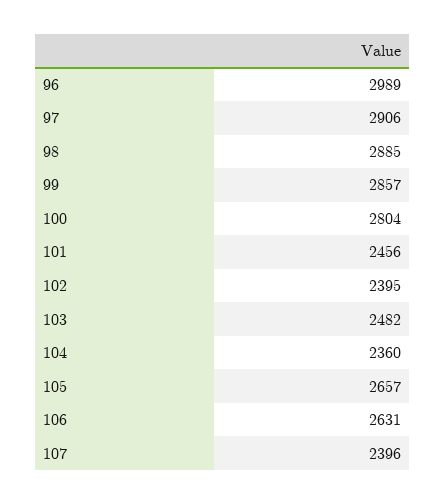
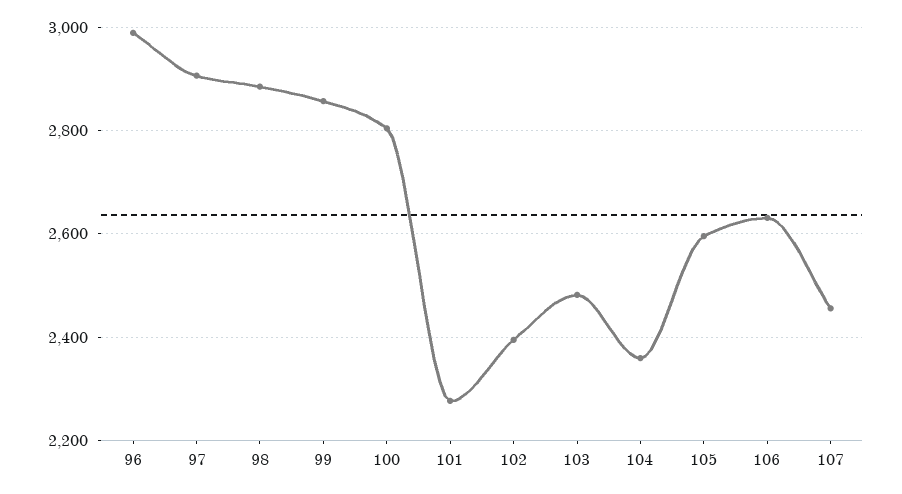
  {
    "96": 2989,
    "97": 2906,
    "98": 2885,
    "99": 2857,
    "100": 2804,
-   "101": 2456,
+   "101": 2280,
    "102": 2395,
    "103": 2482,
    "104": 2360,
-   "105": 2657,
+   "105": 2600,
    "106": 2631,
-   "107": 2396
+   "107": 2460
  }

